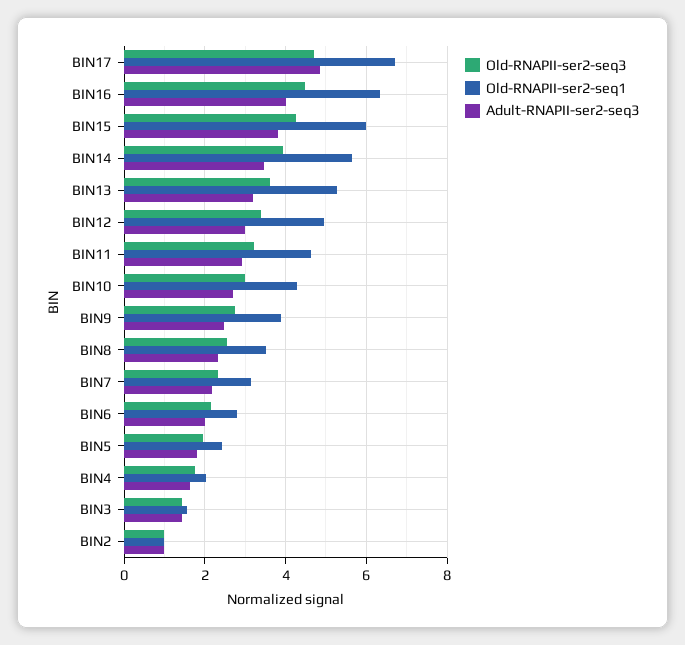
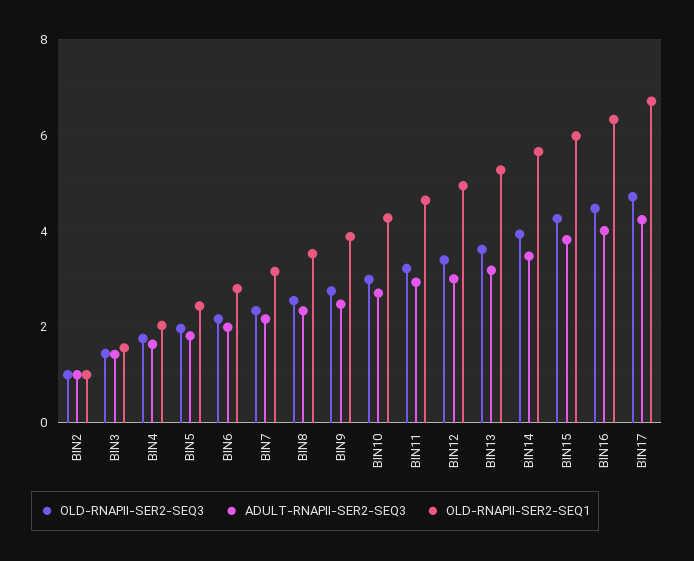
  {
    "Old-RNAPII-ser2-seq3": {
      "BIN17": 4.8,
      "BIN16": 4.4,
      "BIN15": 4.2,
      "BIN14": 4,
      "BIN13": 3.6,
      "BIN12": 3.4,
      "BIN11": 3.2,
      "BIN10": 3,
      "BIN9": 2.8,
      "BIN8": 2.6,
      "BIN7": 2.4,
      "BIN6": 2.2,
      "BIN5": 2,
      "BIN4": 1.8,
      "BIN3": 1.4,
      "BIN2": 1
    },
    "Old-RNAPII-ser2-seq1": {
      "BIN17": 6.8,
      "BIN16": 6.4,
      "BIN15": 6,
      "BIN14": 5.6,
      "BIN13": 5.2,
      "BIN12": 5,
      "BIN11": 4.6,
      "BIN10": 4.2,
      "BIN9": 3.8,
      "BIN8": 3.6,
      "BIN7": 3.2,
      "BIN6": 2.8,
      "BIN5": 2.4,
      "BIN4": 2,
      "BIN3": 1.6,
      "BIN2": 1
    },
    "Adult-RNAPII-ser2-seq3": {
-     "BIN17": 4.8,
+     "BIN17": 4.2,
      "BIN16": 4,
      "BIN15": 3.8,
      "BIN14": 3.4,
      "BIN13": 3.2,
      "BIN12": 3,
      "BIN11": 3,
      "BIN10": 2.8,
      "BIN9": 2.4,
      "BIN8": 2.4,
      "BIN7": 2.2,
      "BIN6": 2,
      "BIN5": 1.8,
      "BIN4": 1.6,
      "BIN3": 1.4,
      "BIN2": 1
    }
  }

